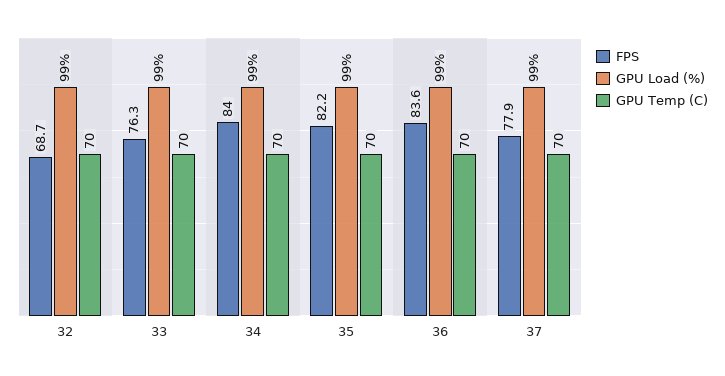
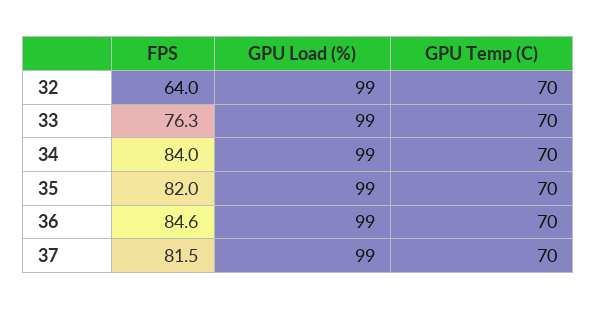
  {
    "FPS": {
-     "32": 68.7,
+     "32": 64,
      "33": 76.3,
      "34": 84,
-     "35": 82.2,
+     "35": 82,
-     "36": 83.6,
+     "36": 84.6,
-     "37": 77.9
+     "37": 81.5
    },
    "GPU Load (%)": {
      "32": 99,
      "33": 99,
      "34": 99,
      "35": 99,
      "36": 99,
      "37": 99
    },
    "GPU Temp (C)": {
      "32": 70,
      "33": 70,
      "34": 70,
      "35": 70,
      "36": 70,
      "37": 70
    }
  }

